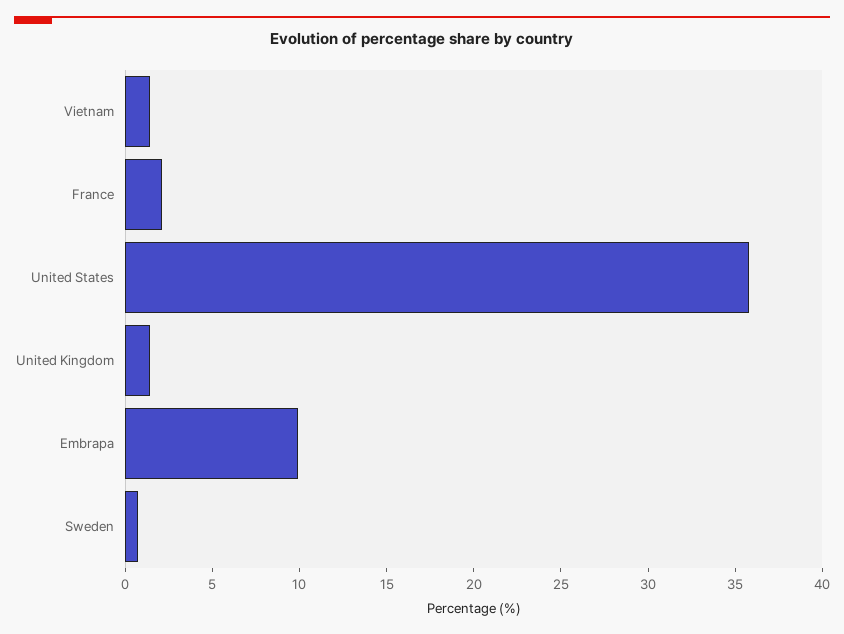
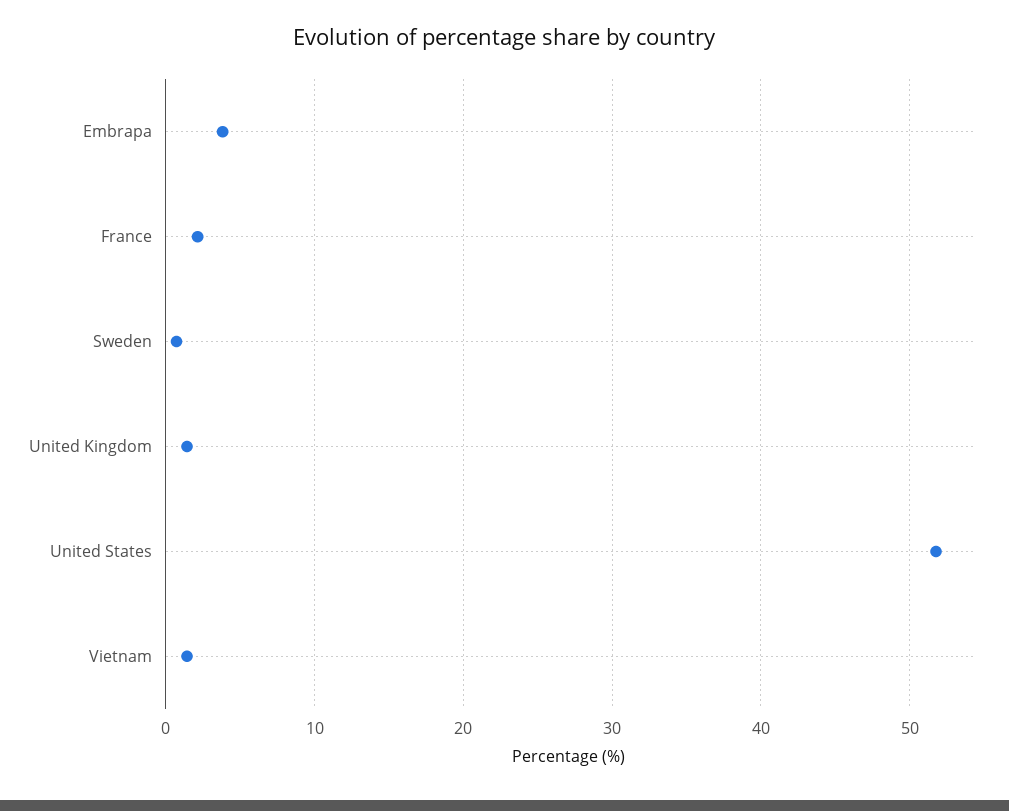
  {
    "Vietnam": 1,
    "France": 2,
-   "United States": 36,
+   "United States": 52,
    "United Kingdom": 1,
-   "Embrapa": 10,
+   "Embrapa": 4,
    "Sweden": 1
  }

